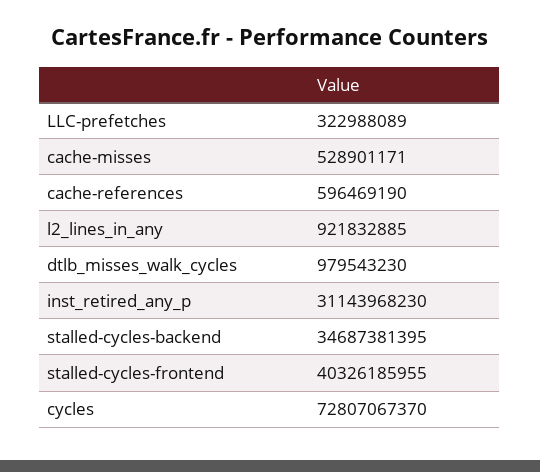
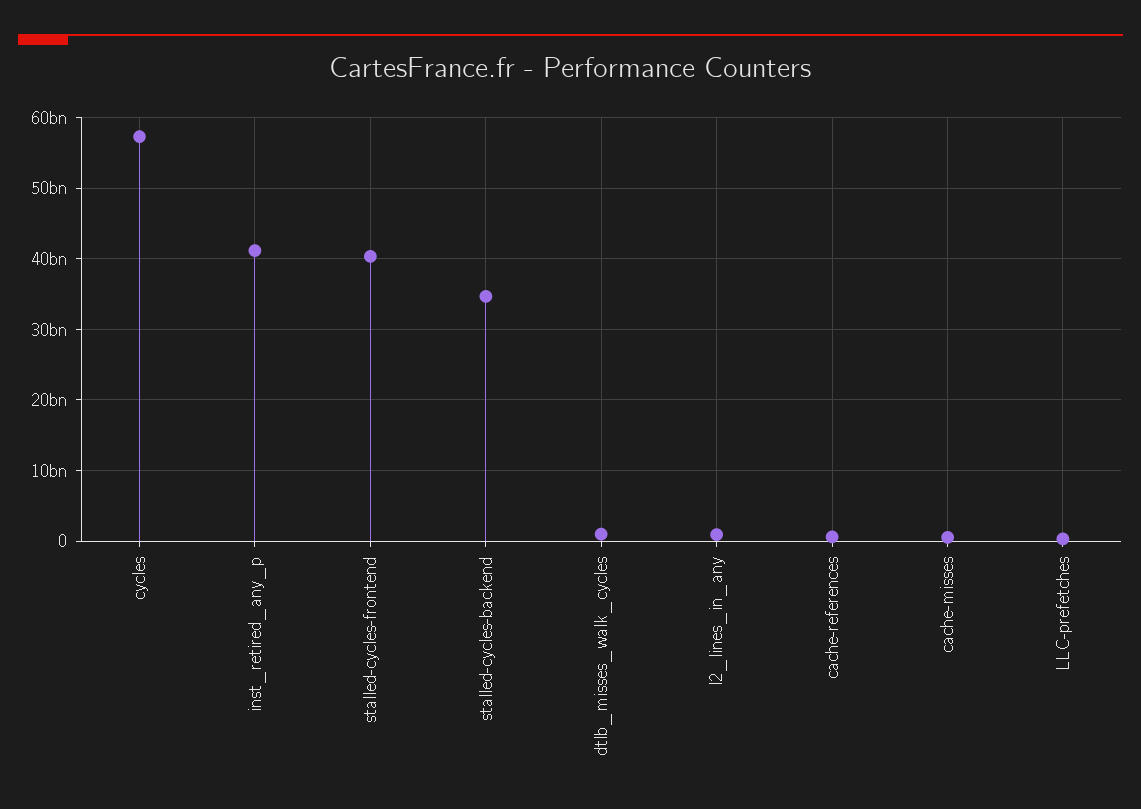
  {
    "LLC-prefetches": 322988089,
    "cache-misses": 528901171,
    "cache-references": 596469190,
    "l2_lines_in_any": 921832885,
    "dtlb_misses_walk_cycles": 979543230,
-   "inst_retired_any_p": 31143968230,
+   "inst_retired_any_p": 41000000000,
    "stalled-cycles-backend": 34687381395,
    "stalled-cycles-frontend": 40326185955,
-   "cycles": 72807067370
+   "cycles": 57000000000
  }

